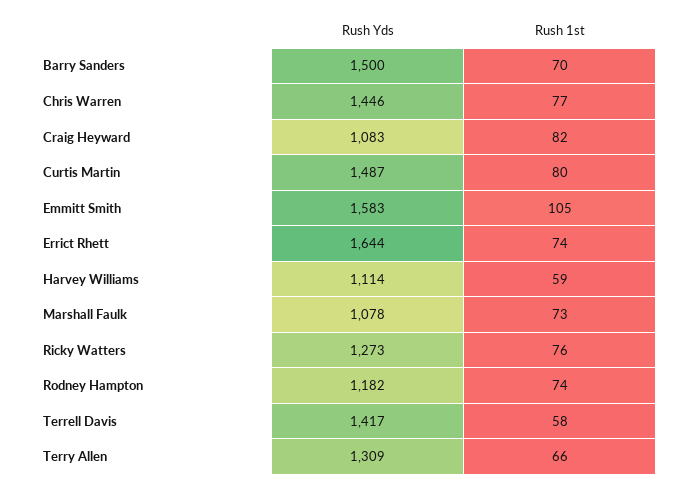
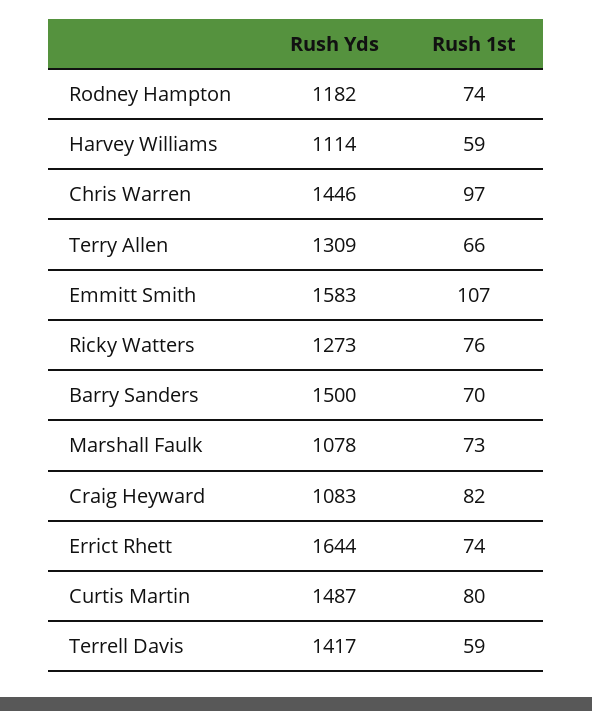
  {
    "Rush Yds": {
      "Barry Sanders": 1500,
      "Chris Warren": 1446,
      "Craig Heyward": 1083,
      "Curtis Martin": 1487,
      "Emmitt Smith": 1583,
      "Errict Rhett": 1644,
      "Harvey Williams": 1114,
      "Marshall Faulk": 1078,
      "Ricky Watters": 1273,
      "Rodney Hampton": 1182,
      "Terrell Davis": 1417,
      "Terry Allen": 1309
    },
    "Rush 1st": {
      "Barry Sanders": 70,
-     "Chris Warren": 77,
+     "Chris Warren": 97,
      "Craig Heyward": 82,
      "Curtis Martin": 80,
-     "Emmitt Smith": 105,
+     "Emmitt Smith": 107,
      "Errict Rhett": 74,
      "Harvey Williams": 59,
      "Marshall Faulk": 73,
      "Ricky Watters": 76,
      "Rodney Hampton": 74,
-     "Terrell Davis": 58,
+     "Terrell Davis": 59,
      "Terry Allen": 66
    }
  }

